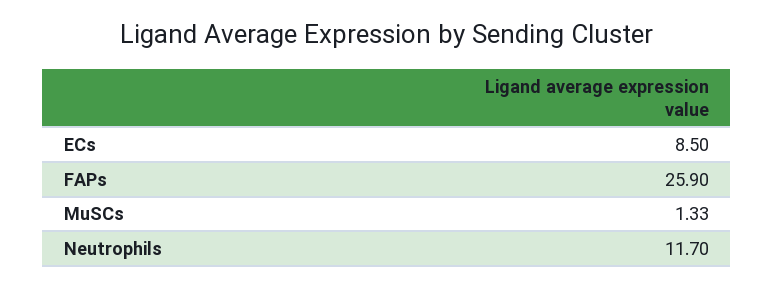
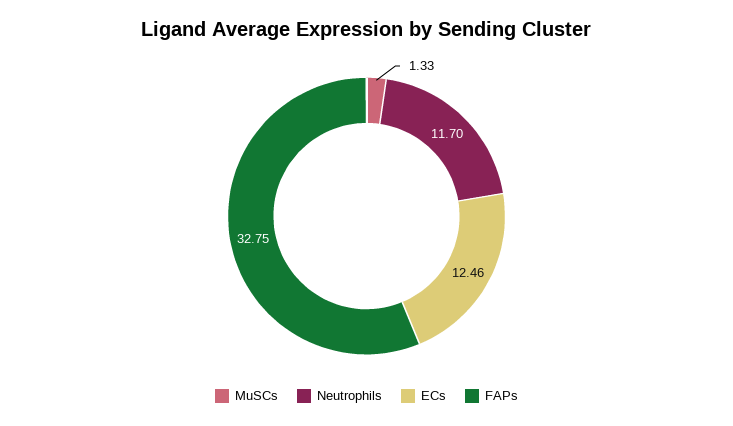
  {
-   "ECs": 8.5,
+   "ECs": 12.46,
-   "FAPs": 25.9,
+   "FAPs": 32.75,
    "MuSCs": 1.33,
    "Neutrophils": 11.7
  }

